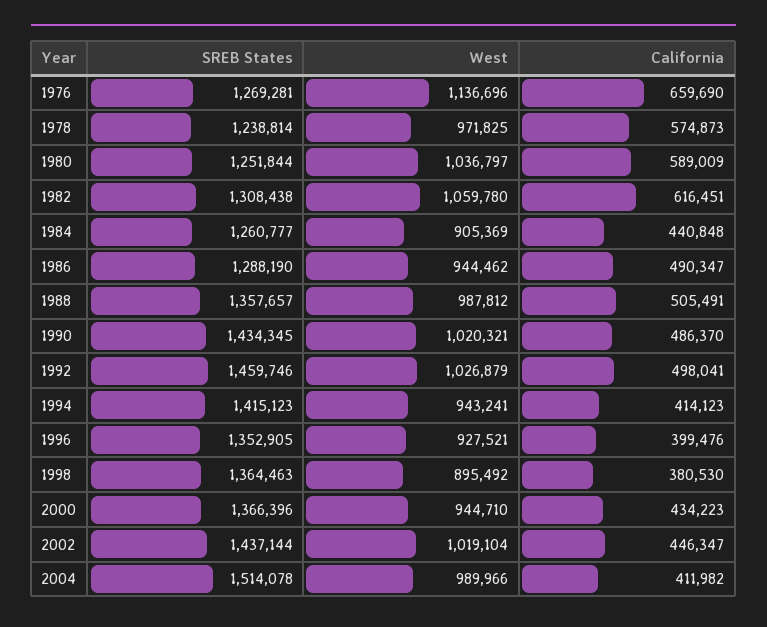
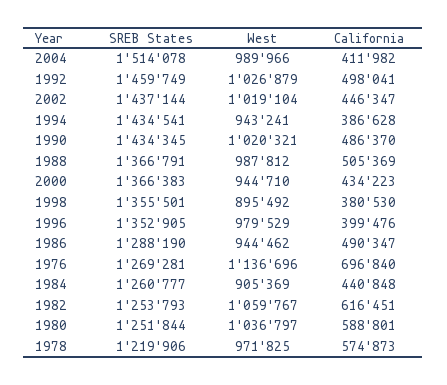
  {
    "SREB States": {
      "1976": 1269281,
-     "1978": 1238814,
+     "1978": 1219906,
      "1980": 1251844,
-     "1982": 1308438,
+     "1982": 1253793,
      "1984": 1260777,
      "1986": 1288190,
-     "1988": 1357657,
+     "1988": 1366791,
      "1990": 1434345,
-     "1992": 1459746,
+     "1992": 1459749,
-     "1994": 1415123,
+     "1994": 1434541,
      "1996": 1352905,
-     "1998": 1364463,
+     "1998": 1355501,
-     "2000": 1366396,
+     "2000": 1366383,
      "2002": 1437144,
      "2004": 1514078
    },
    "West": {
      "1976": 1136696,
      "1978": 971825,
      "1980": 1036797,
-     "1982": 1059780,
+     "1982": 1059767,
      "1984": 905369,
      "1986": 944462,
      "1988": 987812,
      "1990": 1020321,
      "1992": 1026879,
      "1994": 943241,
-     "1996": 927521,
+     "1996": 979529,
      "1998": 895492,
      "2000": 944710,
      "2002": 1019104,
      "2004": 989966
    },
    "California": {
-     "1976": 659690,
+     "1976": 696840,
      "1978": 574873,
-     "1980": 589009,
+     "1980": 588801,
      "1982": 616451,
      "1984": 440848,
      "1986": 490347,
-     "1988": 505491,
+     "1988": 505369,
      "1990": 486370,
      "1992": 498041,
-     "1994": 414123,
+     "1994": 386628,
      "1996": 399476,
      "1998": 380530,
      "2000": 434223,
      "2002": 446347,
      "2004": 411982
    }
  }

